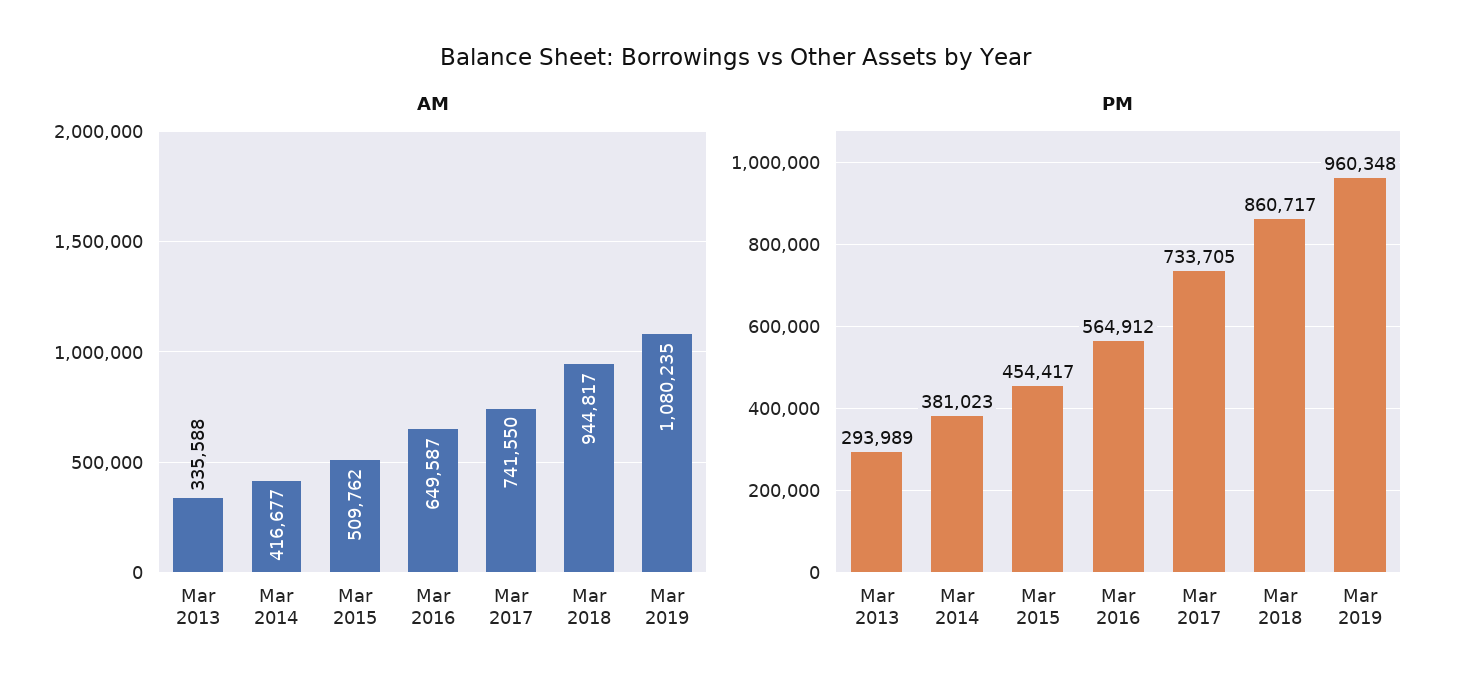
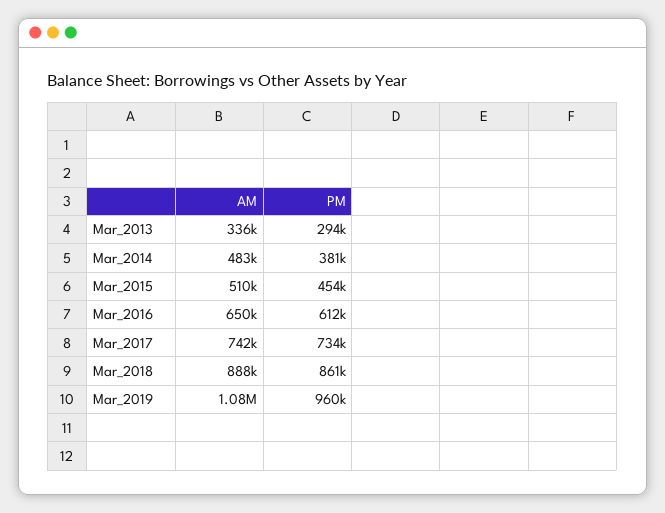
  {
    "AM": {
      "Mar 2013": 335588,
-     "Mar 2014": 416677,
+     "Mar 2014": 483000,
      "Mar 2015": 509762,
      "Mar 2016": 649587,
      "Mar 2017": 741550,
-     "Mar 2018": 944817,
+     "Mar 2018": 888000,
      "Mar 2019": 1080235
    },
    "PM": {
      "Mar 2013": 293989,
      "Mar 2014": 381023,
      "Mar 2015": 454417,
-     "Mar 2016": 564912,
+     "Mar 2016": 612000,
      "Mar 2017": 733705,
      "Mar 2018": 860717,
      "Mar 2019": 960348
    }
  }

